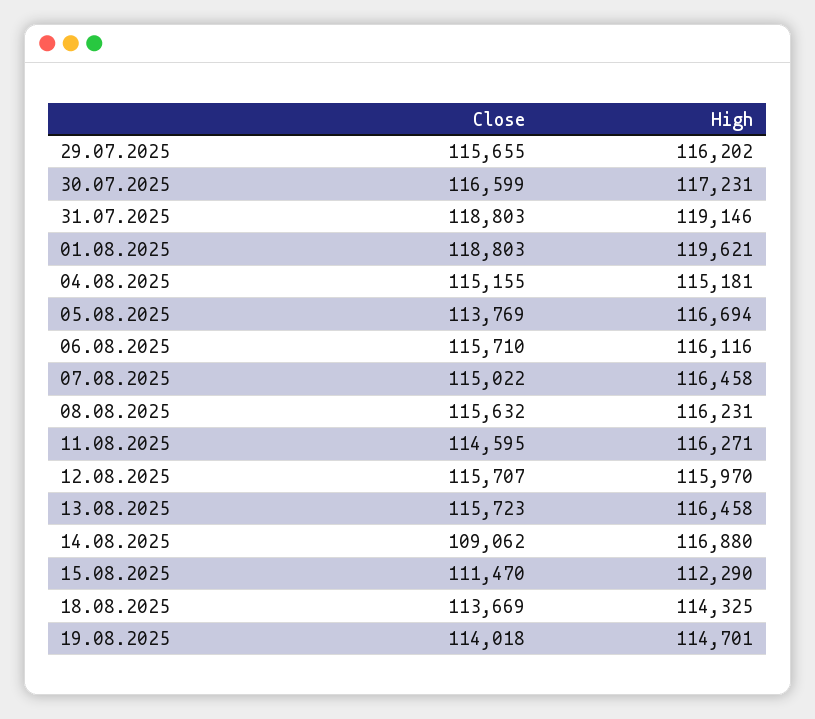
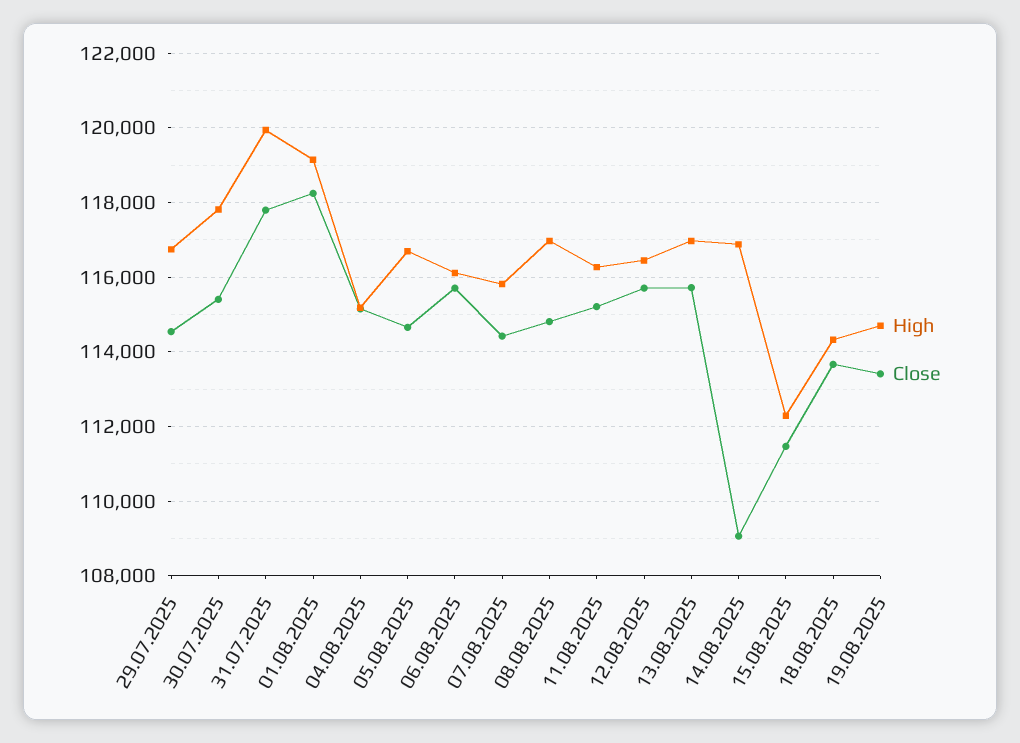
  {
    "Close": {
-     "29.07.2025": 115655,
+     "29.07.2025": 114600,
-     "30.07.2025": 116599,
+     "30.07.2025": 115400,
-     "31.07.2025": 118803,
+     "31.07.2025": 117800,
-     "01.08.2025": 118803,
+     "01.08.2025": 118200,
      "04.08.2025": 115155,
-     "05.08.2025": 113769,
+     "05.08.2025": 114600,
      "06.08.2025": 115710,
-     "07.08.2025": 115022,
+     "07.08.2025": 114400,
-     "08.08.2025": 115632,
+     "08.08.2025": 114800,
-     "11.08.2025": 114595,
+     "11.08.2025": 115200,
      "12.08.2025": 115707,
      "13.08.2025": 115723,
      "14.08.2025": 109062,
      "15.08.2025": 111470,
      "18.08.2025": 113669,
-     "19.08.2025": 114018
+     "19.08.2025": 113400
    },
    "High": {
-     "29.07.2025": 116202,
+     "29.07.2025": 116800,
-     "30.07.2025": 117231,
+     "30.07.2025": 117800,
-     "31.07.2025": 119146,
+     "31.07.2025": 120000,
-     "01.08.2025": 119621,
+     "01.08.2025": 119200,
      "04.08.2025": 115181,
      "05.08.2025": 116694,
      "06.08.2025": 116116,
-     "07.08.2025": 116458,
+     "07.08.2025": 115800,
-     "08.08.2025": 116231,
+     "08.08.2025": 117000,
      "11.08.2025": 116271,
-     "12.08.2025": 115970,
+     "12.08.2025": 116400,
-     "13.08.2025": 116458,
+     "13.08.2025": 117000,
      "14.08.2025": 116880,
      "15.08.2025": 112290,
      "18.08.2025": 114325,
      "19.08.2025": 114701
    }
  }

